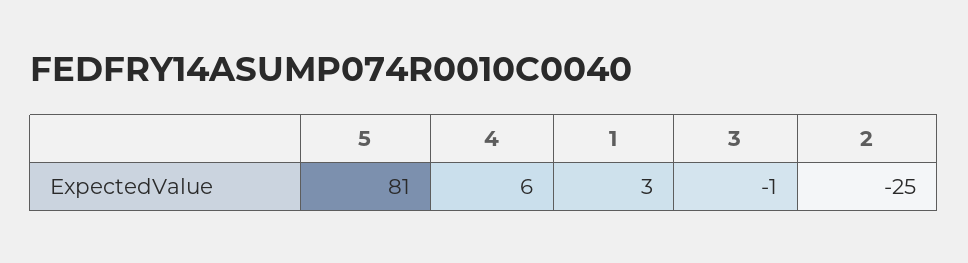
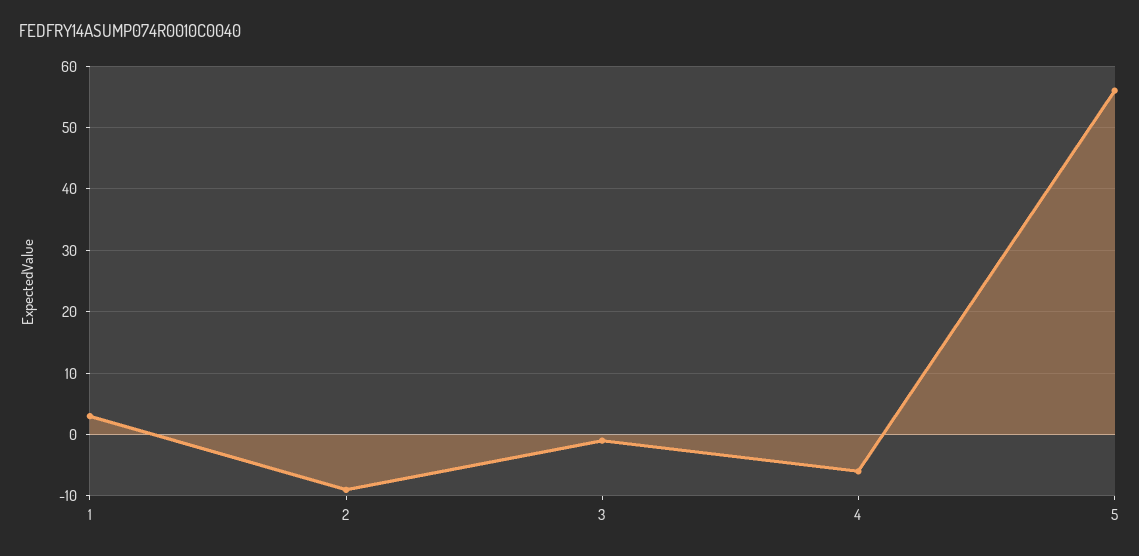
  {
-   "5": 81,
+   "5": 56,
-   "4": 6,
+   "4": -6,
    "1": 3,
    "3": -1,
-   "2": -25
+   "2": -9
  }

